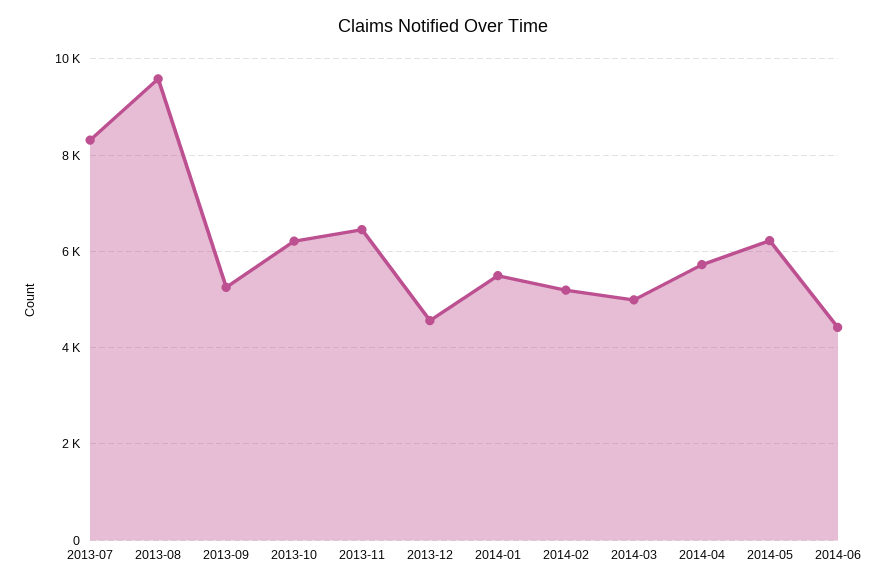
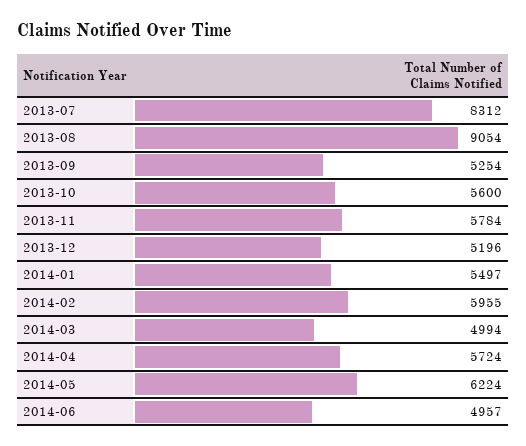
  {
    "2013-07": 8312,
-   "2013-08": 9600,
+   "2013-08": 9054,
    "2013-09": 5254,
-   "2013-10": 6200,
+   "2013-10": 5600,
-   "2013-11": 6400,
+   "2013-11": 5784,
-   "2013-12": 4600,
+   "2013-12": 5196,
    "2014-01": 5497,
-   "2014-02": 5200,
+   "2014-02": 5955,
    "2014-03": 4994,
    "2014-04": 5724,
    "2014-05": 6224,
-   "2014-06": 4400
+   "2014-06": 4957
  }

